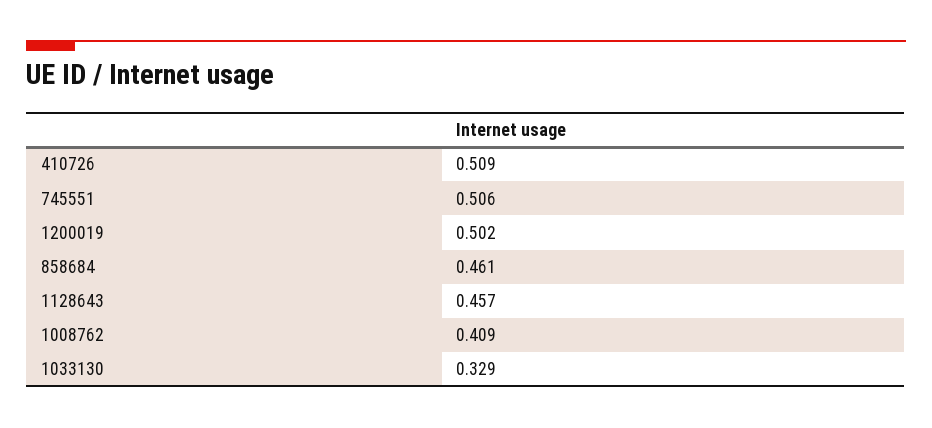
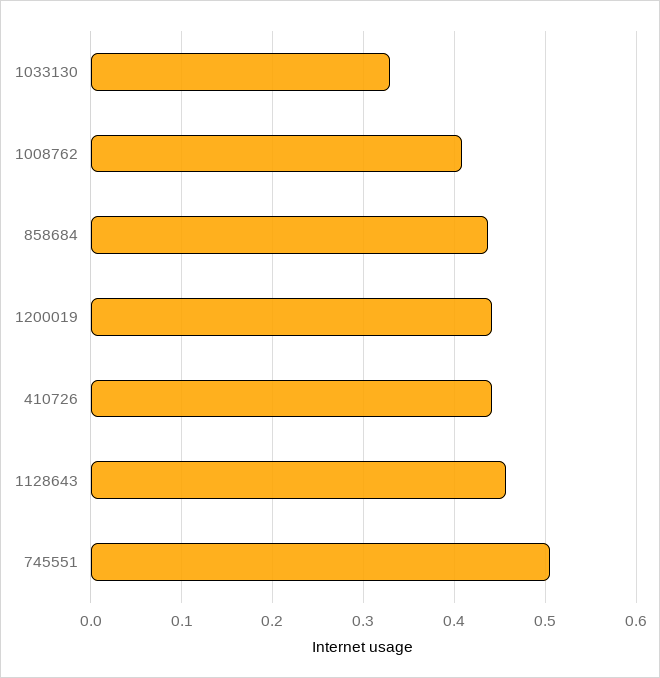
  {
-   "410726": 0.509,
+   "410726": 0.44,
    "745551": 0.506,
-   "1200019": 0.502,
+   "1200019": 0.44,
-   "858684": 0.461,
+   "858684": 0.44,
    "1128643": 0.457,
    "1008762": 0.409,
    "1033130": 0.329
  }

